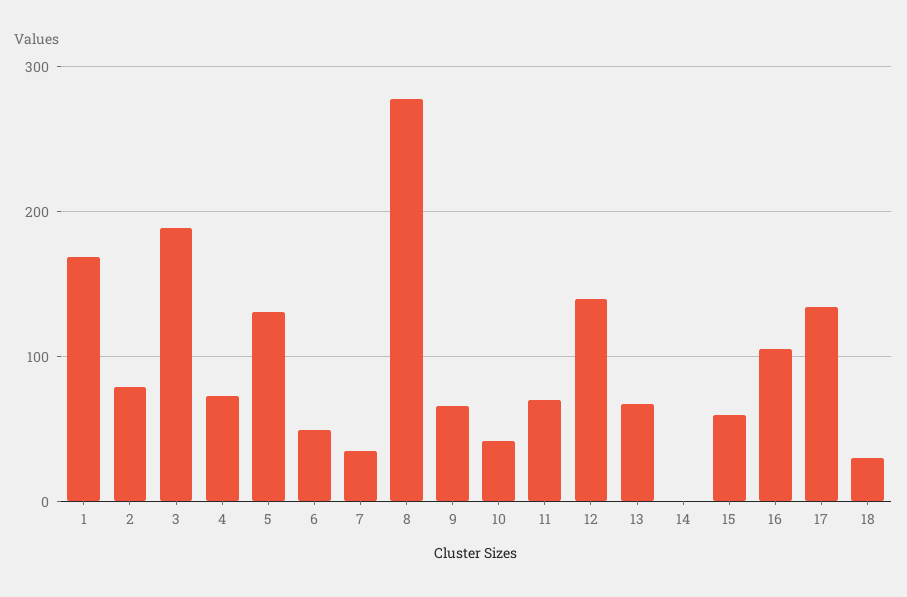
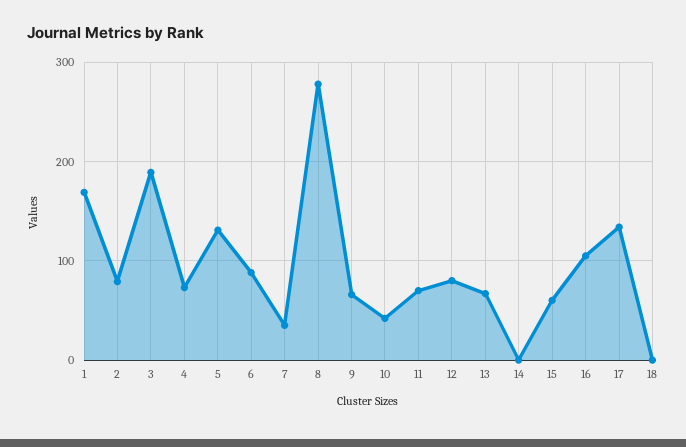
  {
    "1": 170,
    "2": 80,
    "3": 190,
    "4": 70,
    "5": 130,
-   "6": 50,
+   "6": 90,
    "7": 40,
    "8": 280,
    "9": 70,
    "10": 40,
    "11": 70,
-   "12": 140,
+   "12": 80,
    "13": 70,
    "14": 0,
    "15": 60,
    "16": 110,
    "17": 130,
-   "18": 30
+   "18": 0
  }

